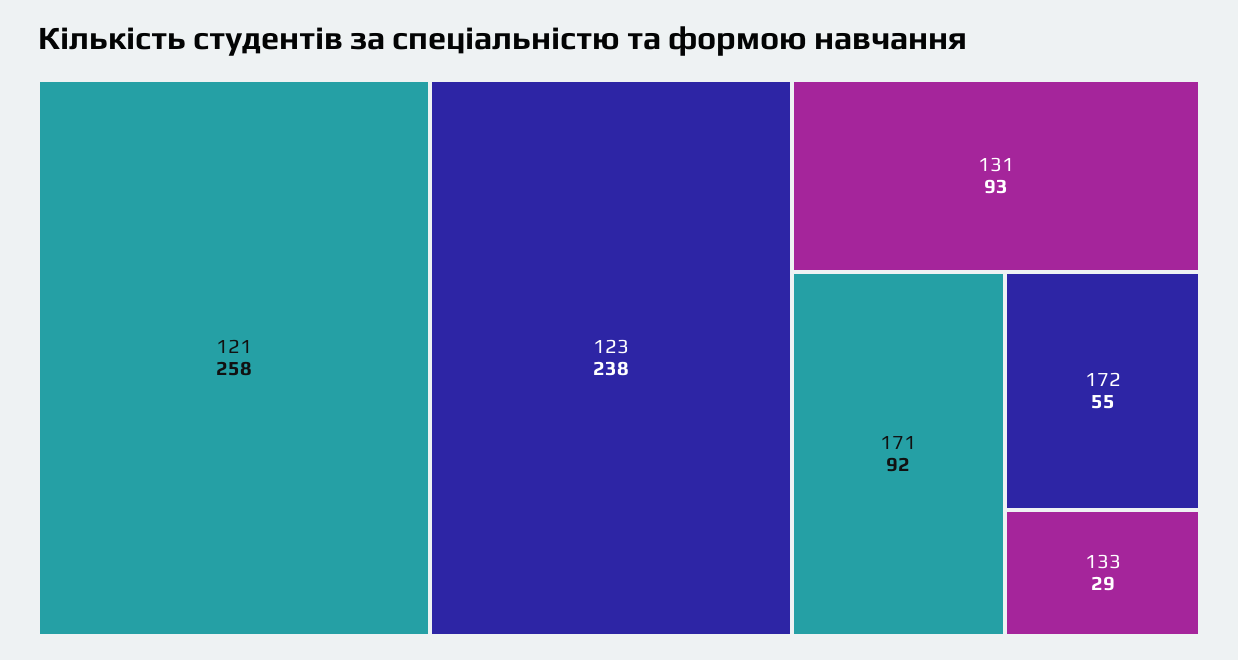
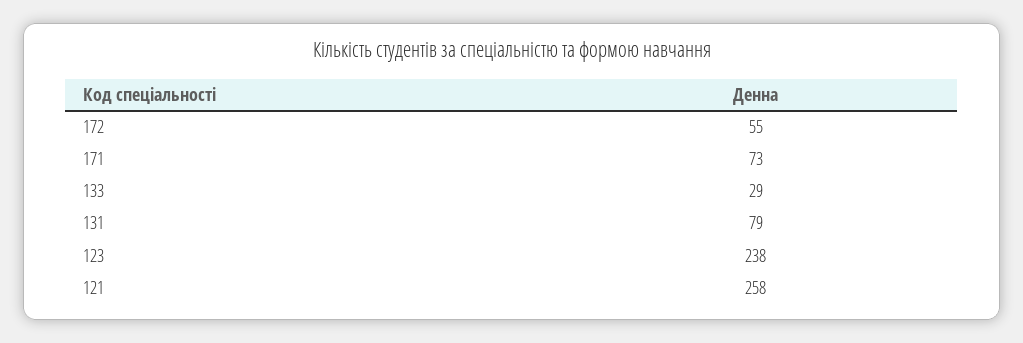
  {
    "121": 258,
    "123": 238,
-   "131": 93,
+   "131": 79,
-   "171": 92,
+   "171": 73,
    "172": 55,
    "133": 29
  }

